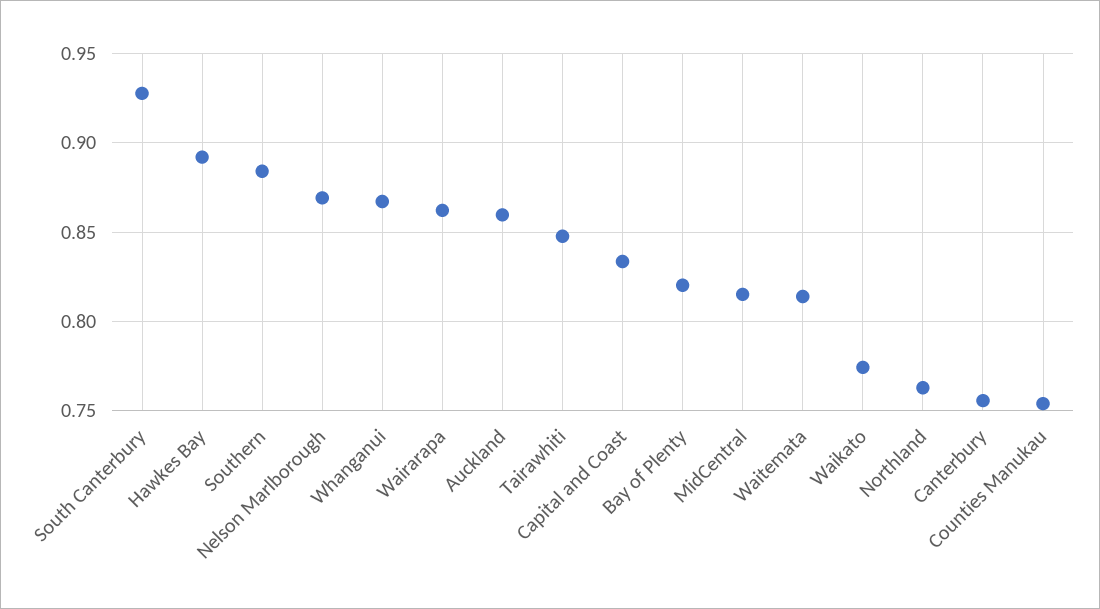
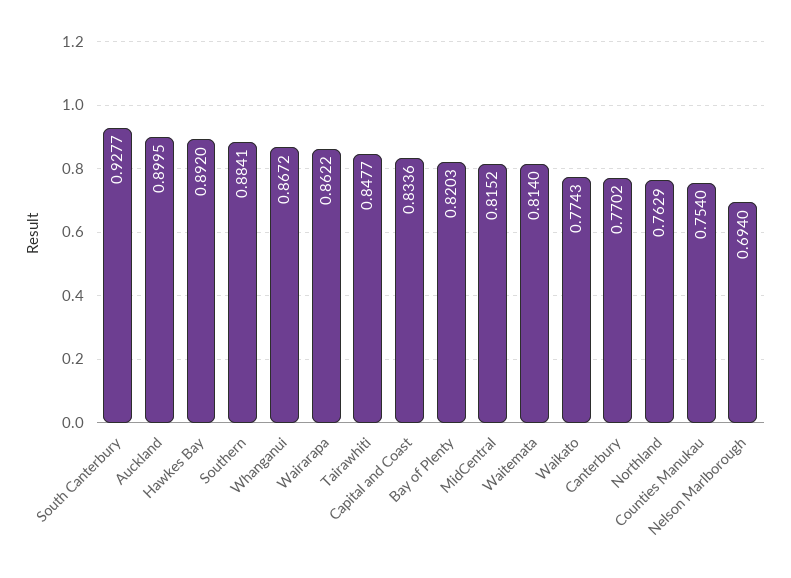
  {
    "South Canterbury": 0.9277,
    "Hawkes Bay": 0.892,
    "Southern": 0.8841,
-   "Nelson Marlborough": 0.87,
+   "Nelson Marlborough": 0.694,
    "Whanganui": 0.8672,
    "Wairarapa": 0.8622,
-   "Auckland": 0.86,
+   "Auckland": 0.8995,
    "Tairawhiti": 0.8477,
    "Capital and Coast": 0.8336,
    "Bay of Plenty": 0.8203,
    "MidCentral": 0.8152,
    "Waitemata": 0.814,
    "Waikato": 0.7743,
    "Northland": 0.7629,
-   "Canterbury": 0.755,
+   "Canterbury": 0.7702,
    "Counties Manukau": 0.754
  }

